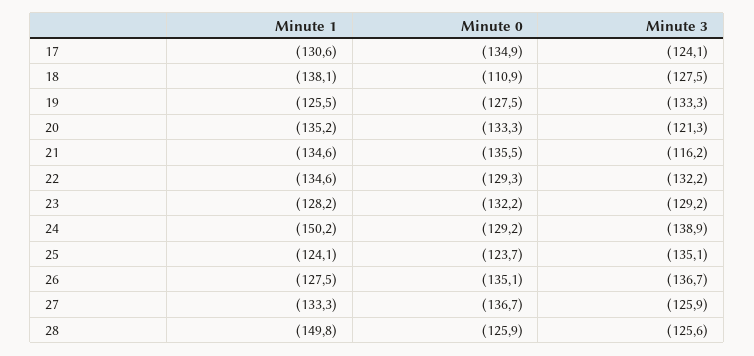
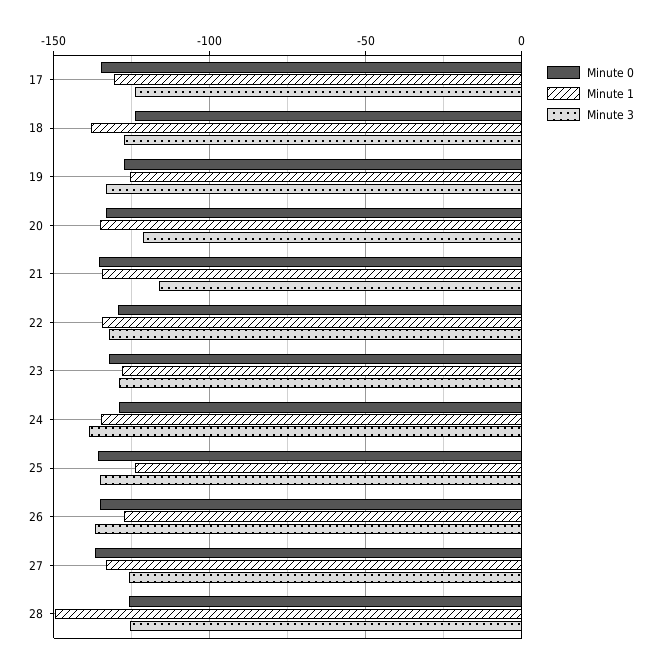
  {
    "Minute 1": {
      "17": -130.6,
      "18": -138.1,
      "19": -125.5,
      "20": -135.2,
      "21": -134.6,
      "22": -134.6,
      "23": -128.2,
-     "24": -150.2,
+     "24": -135,
      "25": -124.1,
      "26": -127.5,
      "27": -133.3,
      "28": -149.8
    },
    "Minute 0": {
      "17": -134.9,
-     "18": -110.9,
+     "18": -125,
      "19": -127.5,
      "20": -133.3,
      "21": -135.5,
      "22": -129.3,
      "23": -132.2,
      "24": -129.2,
-     "25": -123.7,
+     "25": -135,
      "26": -135.1,
      "27": -136.7,
      "28": -125.9
    },
    "Minute 3": {
      "17": -124.1,
      "18": -127.5,
      "19": -133.3,
      "20": -121.3,
      "21": -116.2,
      "22": -132.2,
      "23": -129.2,
      "24": -138.9,
      "25": -135.1,
      "26": -136.7,
      "27": -125.9,
      "28": -125.6
    }
  }

